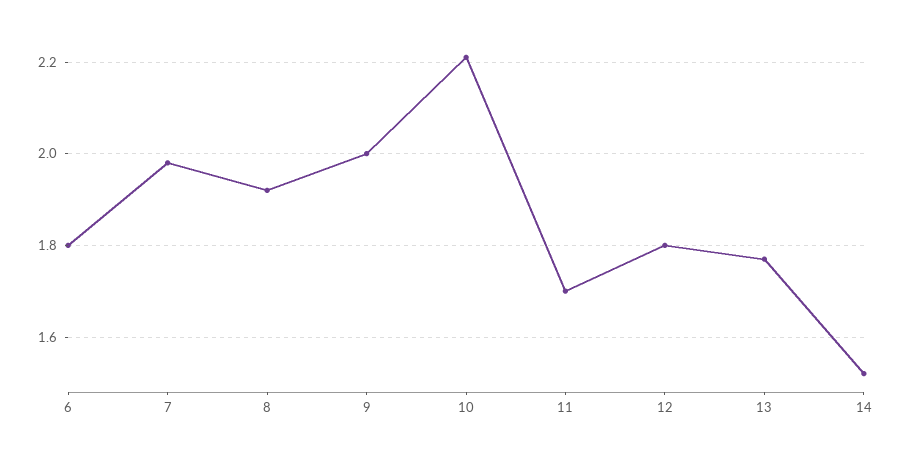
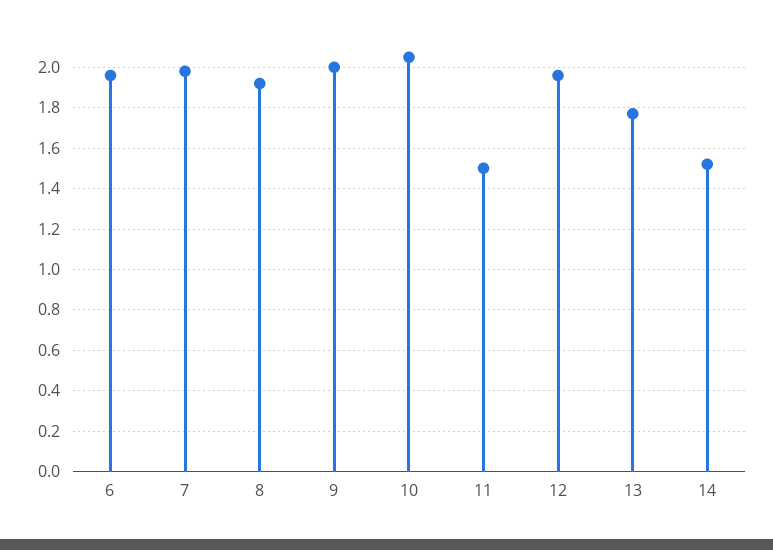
  {
-   "6": 1.8,
+   "6": 1.95,
    "7": 2,
    "8": 1.9,
    "9": 2,
-   "10": 2.2,
+   "10": 2.05,
-   "11": 1.7,
+   "11": 1.5,
-   "12": 1.8,
+   "12": 1.95,
    "13": 1.75,
    "14": 1.5
  }

